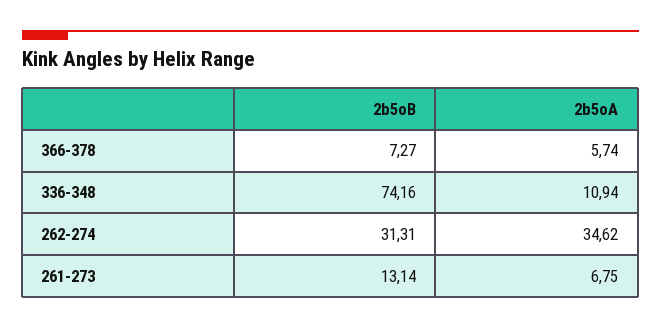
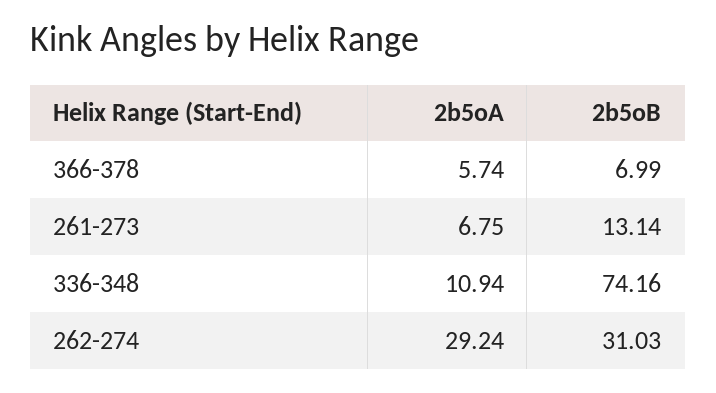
  {
    "2b5oB": {
-     "366-378": 7.27,
+     "366-378": 6.99,
      "336-348": 74.16,
-     "262-274": 31.31,
+     "262-274": 31.03,
      "261-273": 13.14
    },
    "2b5oA": {
      "366-378": 5.74,
      "336-348": 10.94,
-     "262-274": 34.62,
+     "262-274": 29.24,
      "261-273": 6.75
    }
  }

